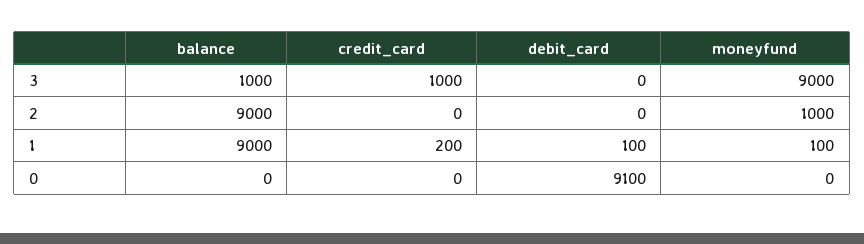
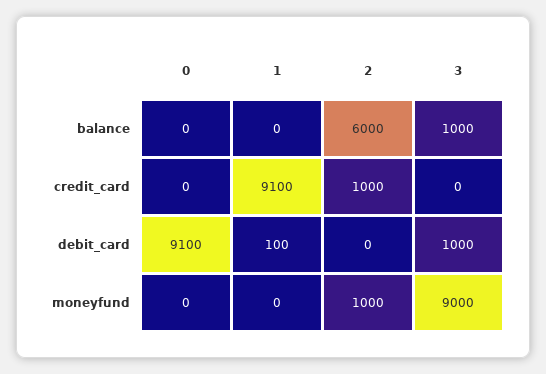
  {
    "balance": {
      "3": 1000,
-     "2": 9000,
+     "2": 6000,
-     "1": 9000,
+     "1": 0,
      "0": 0
    },
    "credit_card": {
-     "3": 1000,
+     "3": 0,
-     "2": 0,
+     "2": 1000,
-     "1": 200,
+     "1": 9100,
      "0": 0
    },
    "debit_card": {
-     "3": 0,
+     "3": 1000,
      "2": 0,
      "1": 100,
      "0": 9100
    },
    "moneyfund": {
      "3": 9000,
      "2": 1000,
-     "1": 100,
+     "1": 0,
      "0": 0
    }
  }

